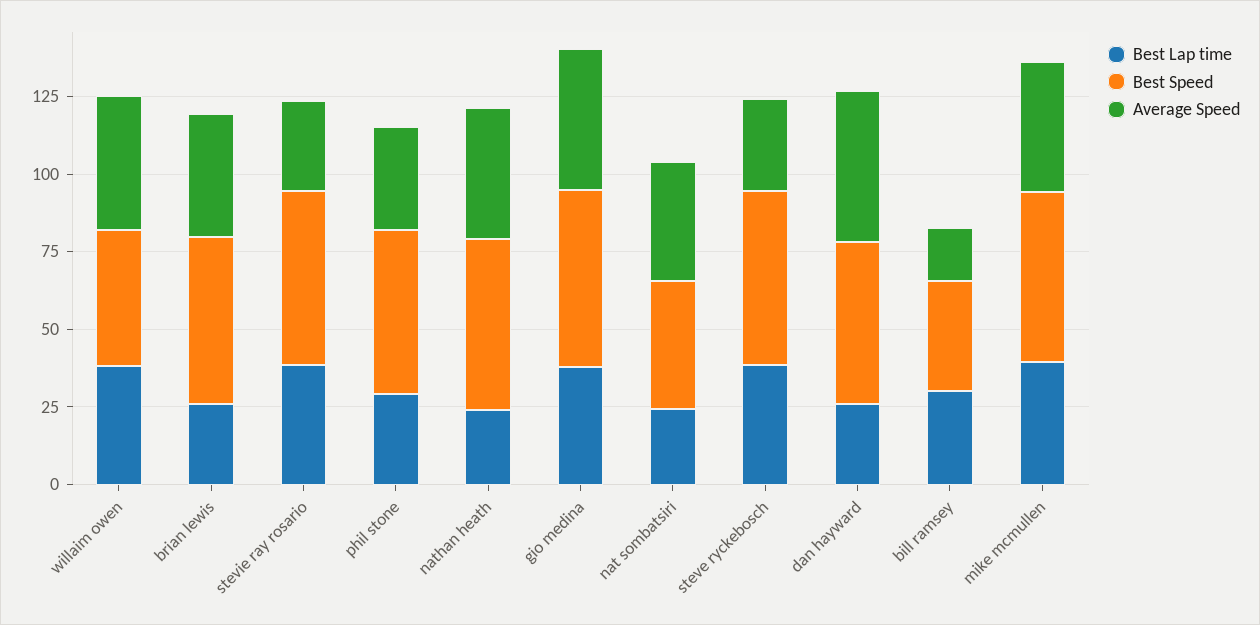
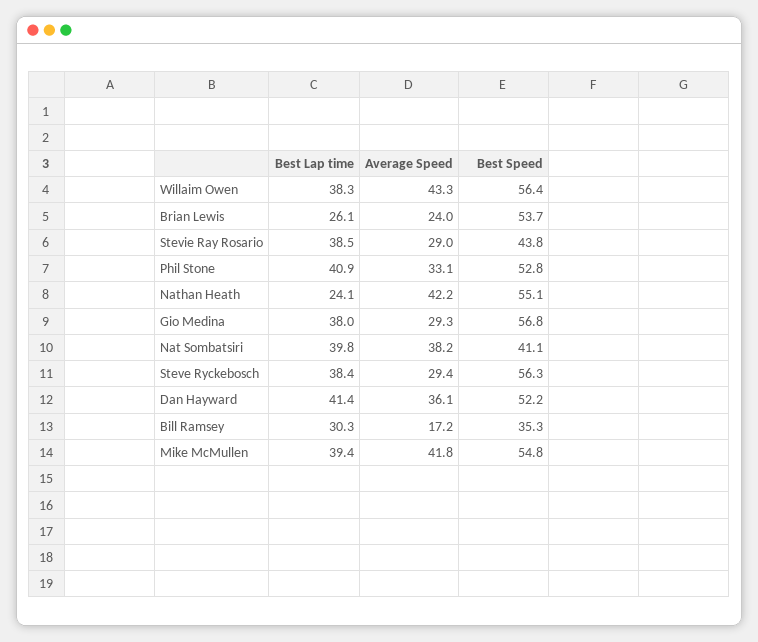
  {
    "Best Lap time": {
      "willaim owen": 38.3,
      "brian lewis": 26.1,
      "stevie ray rosario": 38.5,
-     "phil stone": 30,
+     "phil stone": 40.9,
      "nathan heath": 24.1,
      "gio medina": 38,
-     "nat sombatsiri": 25,
+     "nat sombatsiri": 39.8,
      "steve ryckebosch": 38.4,
-     "dan hayward": 25,
+     "dan hayward": 41.4,
      "bill ramsey": 30.3,
      "mike mcmullen": 39.4
    },
    "Best Speed": {
-     "willaim owen": 45,
+     "willaim owen": 56.4,
      "brian lewis": 53.7,
-     "stevie ray rosario": 55,
+     "stevie ray rosario": 43.8,
      "phil stone": 52.8,
      "nathan heath": 55.1,
      "gio medina": 56.8,
      "nat sombatsiri": 41.1,
      "steve ryckebosch": 56.3,
      "dan hayward": 52.2,
      "bill ramsey": 35.3,
      "mike mcmullen": 54.8
    },
    "Average Speed": {
      "willaim owen": 43.3,
-     "brian lewis": 40,
+     "brian lewis": 24,
      "stevie ray rosario": 29,
      "phil stone": 33.1,
      "nathan heath": 42.2,
-     "gio medina": 45,
+     "gio medina": 29.3,
      "nat sombatsiri": 38.2,
      "steve ryckebosch": 29.4,
-     "dan hayward": 50,
+     "dan hayward": 36.1,
      "bill ramsey": 17.2,
      "mike mcmullen": 41.8
    }
  }

